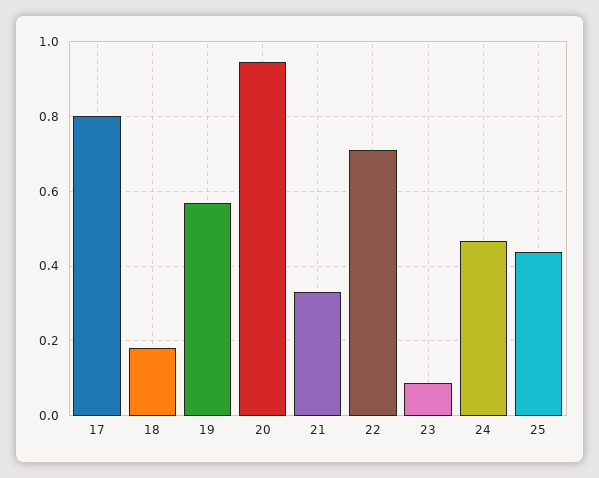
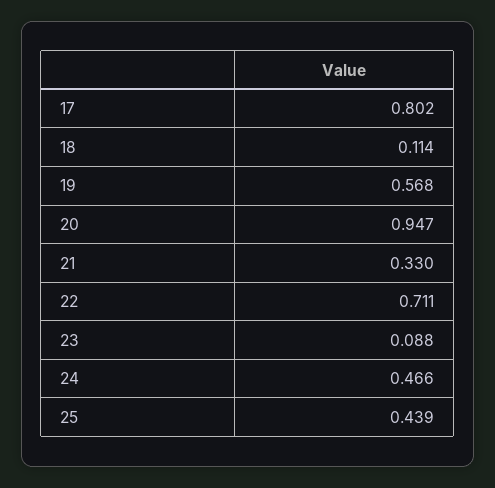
  {
    "17": 0.802,
-   "18": 0.18,
+   "18": 0.114,
    "19": 0.568,
    "20": 0.947,
    "21": 0.33,
    "22": 0.711,
    "23": 0.088,
    "24": 0.466,
    "25": 0.439
  }

